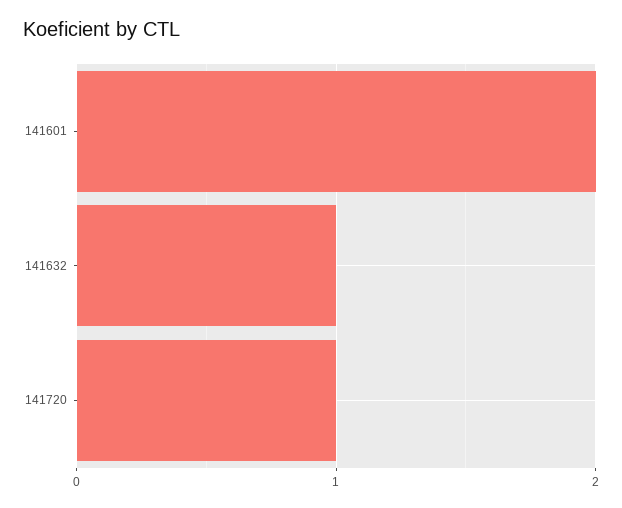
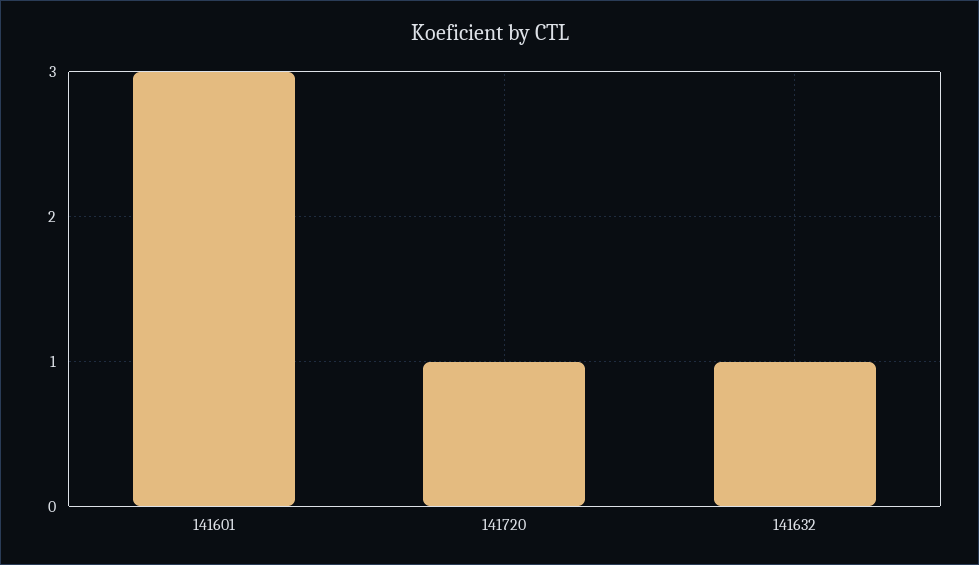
  {
-   "141601": 2,
+   "141601": 3,
    "141632": 1,
    "141720": 1
  }

